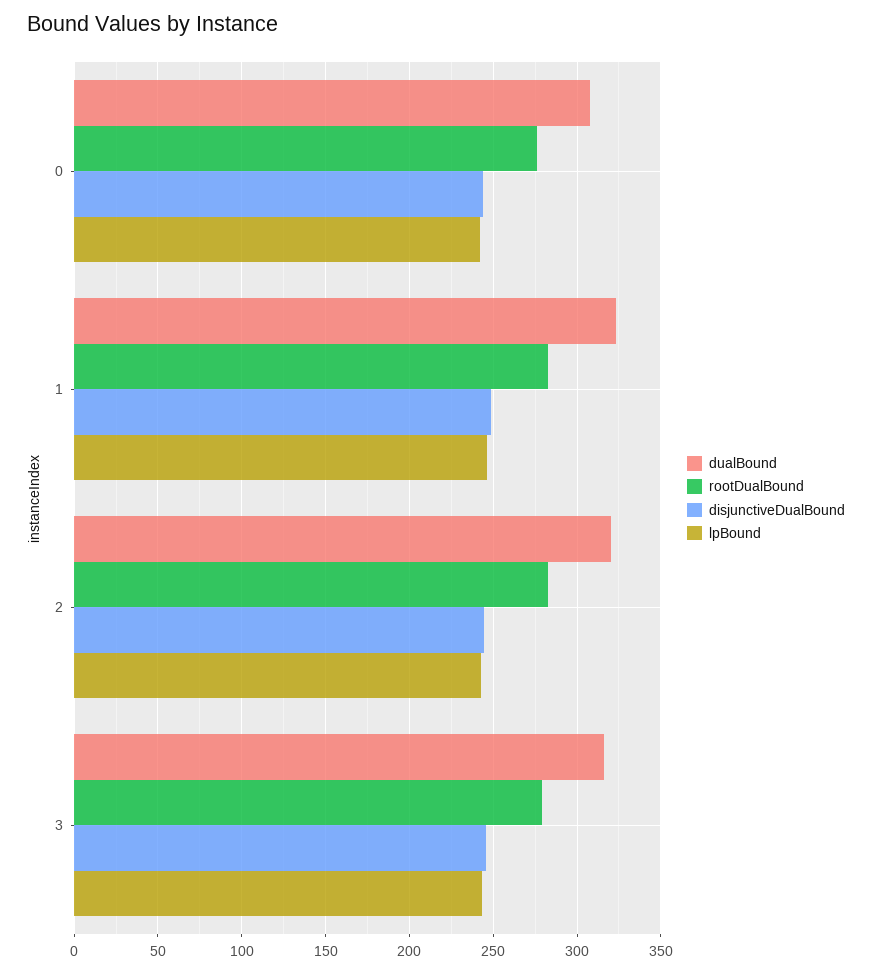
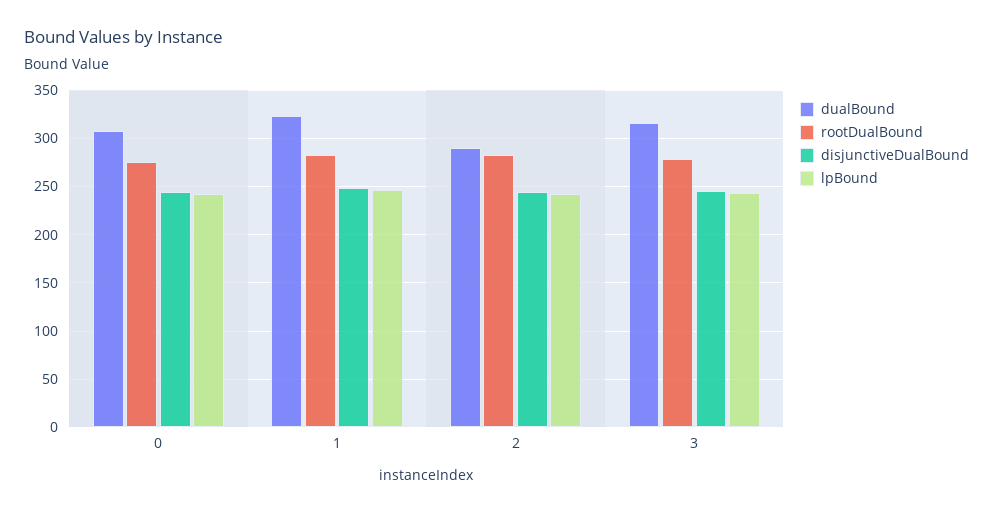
  {
    "dualBound": {
      "0": 310,
      "1": 325,
-     "2": 320,
+     "2": 290,
      "3": 315
    },
    "rootDualBound": {
      "0": 275,
      "1": 285,
      "2": 285,
      "3": 280
    },
    "disjunctiveDualBound": {
      "0": 245,
      "1": 250,
      "2": 245,
      "3": 245
    },
    "lpBound": {
      "0": 240,
      "1": 245,
      "2": 245,
      "3": 245
    }
  }

